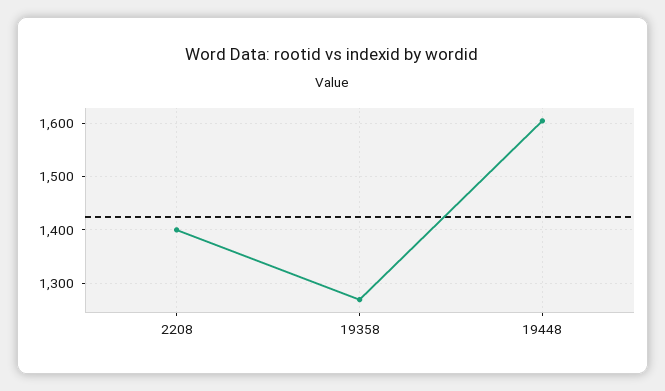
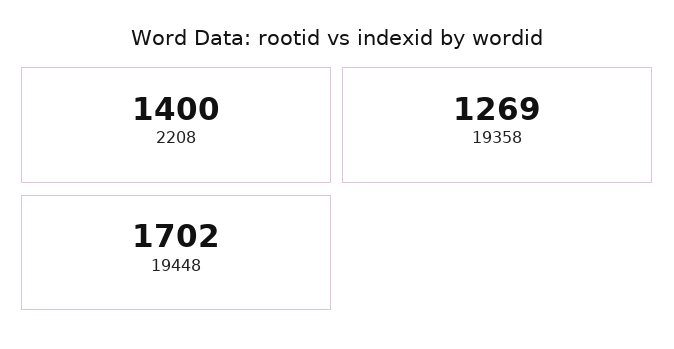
  {
    "2208": 1400,
    "19358": 1269,
-   "19448": 1600
+   "19448": 1702
  }

